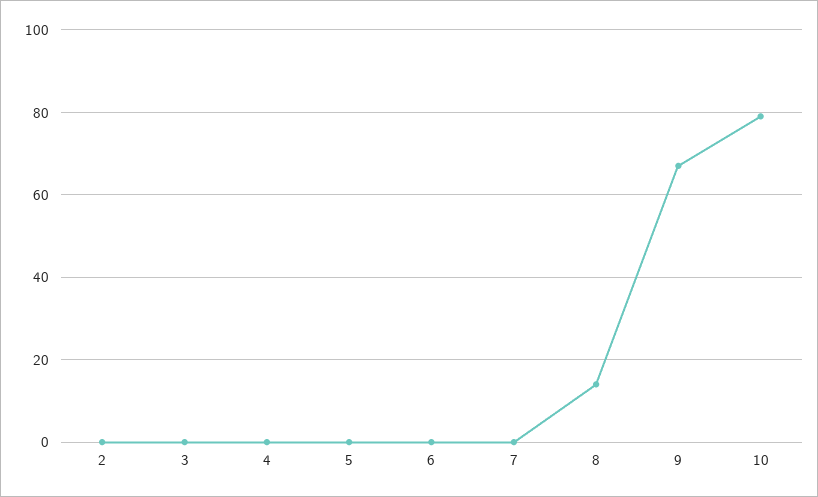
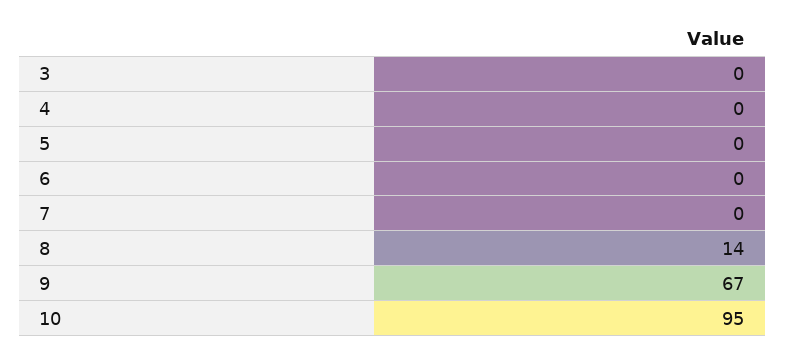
  {
-   "2": 0,
    "3": 0,
    "4": 0,
    "5": 0,
    "6": 0,
    "7": 0,
    "8": 14,
    "9": 67,
-   "10": 80
+   "10": 95
  }

